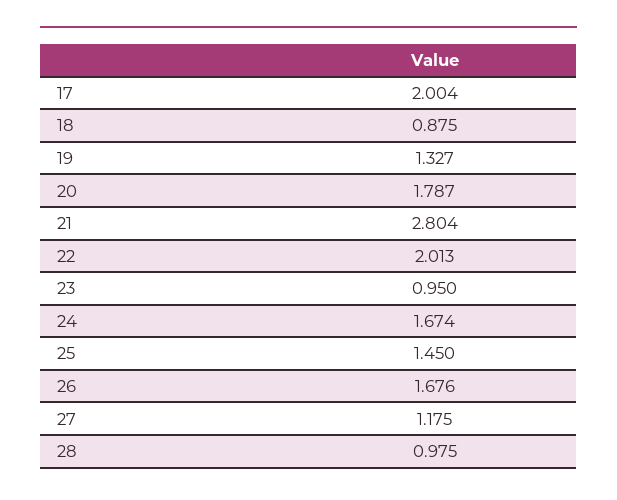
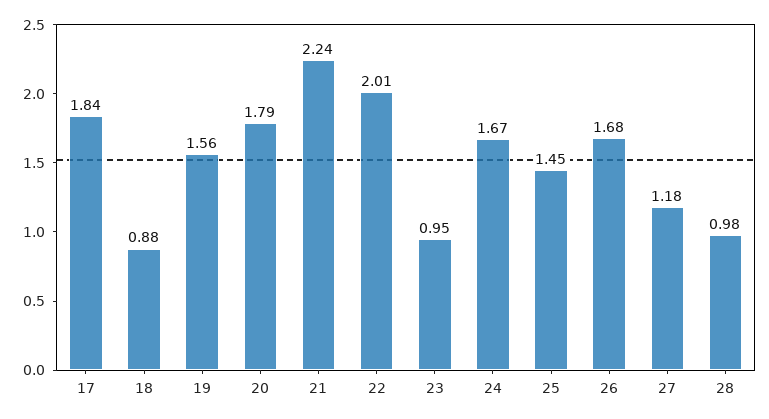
  {
-   "17": 2.004,
+   "17": 1.84,
    "18": 0.875,
-   "19": 1.327,
+   "19": 1.56,
    "20": 1.787,
-   "21": 2.804,
+   "21": 2.24,
    "22": 2.013,
    "23": 0.95,
    "24": 1.674,
    "25": 1.45,
    "26": 1.676,
    "27": 1.175,
    "28": 0.975
  }

